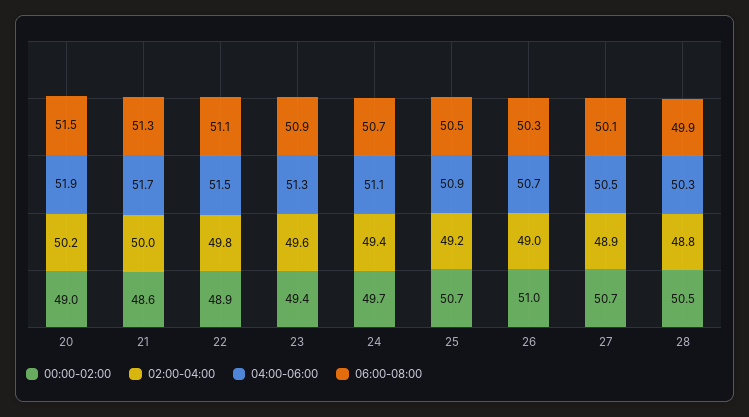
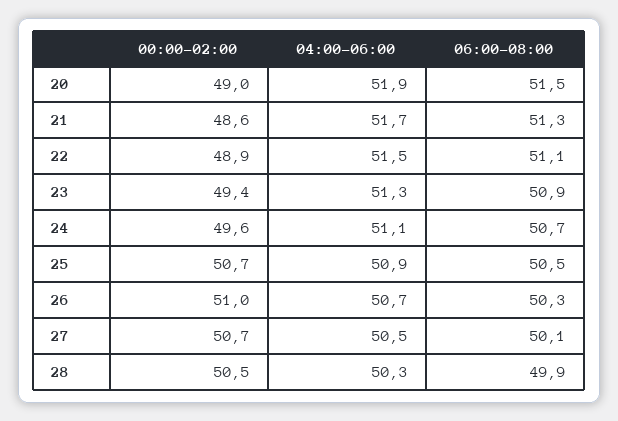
  {
    "00:00-02:00": {
      "20": 49,
      "21": 48.6,
      "22": 48.9,
      "23": 49.4,
-     "24": 49.7,
+     "24": 49.6,
      "25": 50.7,
      "26": 51,
      "27": 50.7,
      "28": 50.5
    },
-   "02:00-04:00": {
-     "20": 50.2,
-     "21": 50,
-     "22": 49.8,
-     "23": 49.6,
-     "24": 49.4,
-     "25": 49.2,
-     "26": 49,
-     "27": 48.9,
-     "28": 48.8
-   },
    "04:00-06:00": {
      "20": 51.9,
      "21": 51.7,
      "22": 51.5,
      "23": 51.3,
      "24": 51.1,
      "25": 50.9,
      "26": 50.7,
      "27": 50.5,
      "28": 50.3
    },
    "06:00-08:00": {
      "20": 51.5,
      "21": 51.3,
      "22": 51.1,
      "23": 50.9,
      "24": 50.7,
      "25": 50.5,
      "26": 50.3,
      "27": 50.1,
      "28": 49.9
    }
  }

